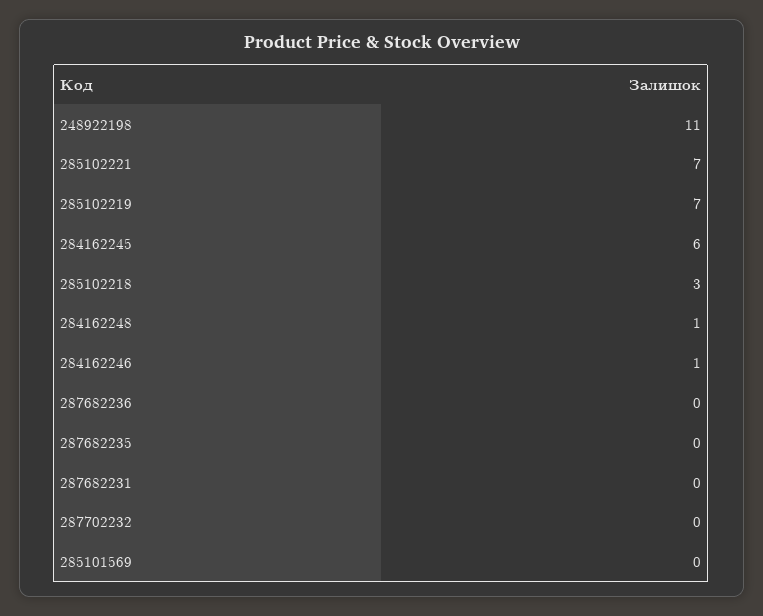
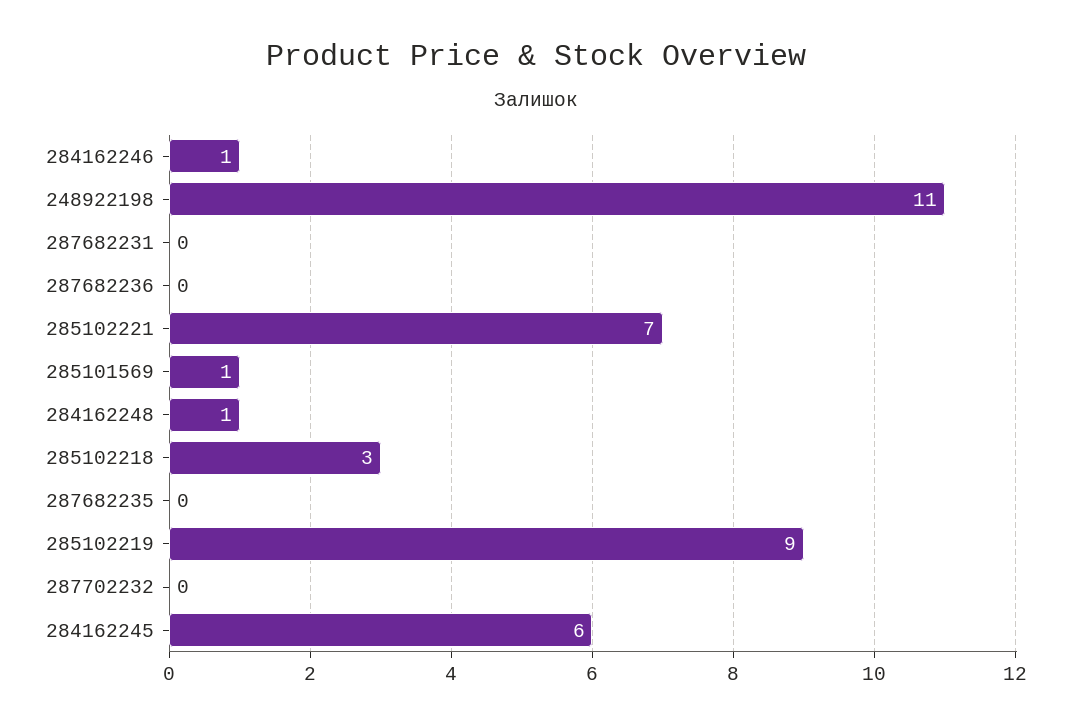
  {
    "248922198": 11,
    "285102221": 7,
-   "285102219": 7,
+   "285102219": 9,
    "284162245": 6,
    "285102218": 3,
    "284162248": 1,
    "284162246": 1,
    "287682236": 0,
    "287682235": 0,
    "287682231": 0,
    "287702232": 0,
-   "285101569": 0
+   "285101569": 1
  }

